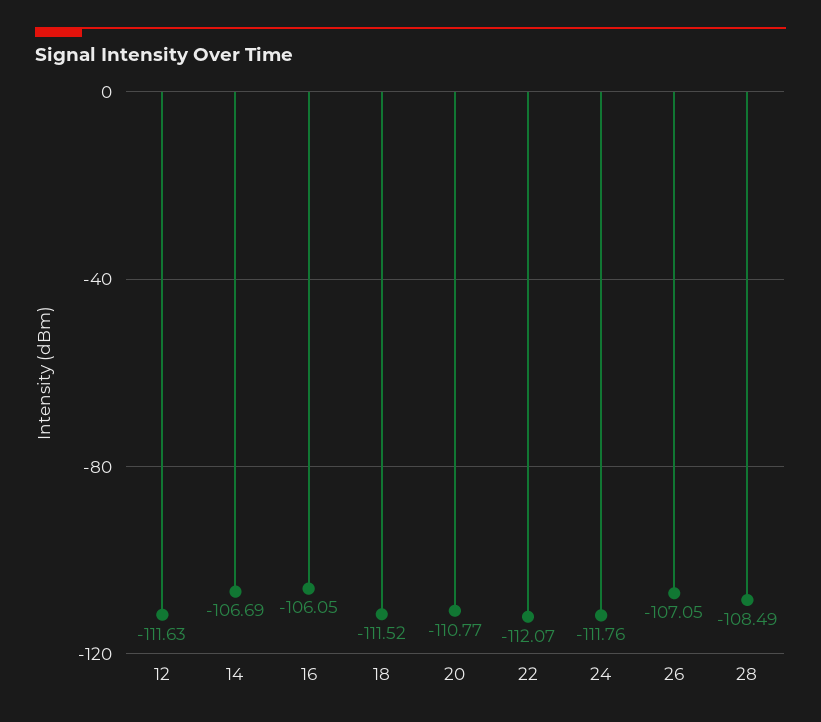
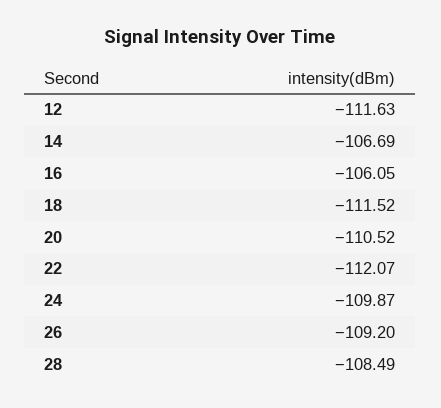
  {
    "12": -111.63,
    "14": -106.69,
    "16": -106.05,
    "18": -111.52,
-   "20": -110.77,
+   "20": -110.52,
    "22": -112.07,
-   "24": -111.76,
+   "24": -109.87,
-   "26": -107.05,
+   "26": -109.2,
    "28": -108.49
  }

